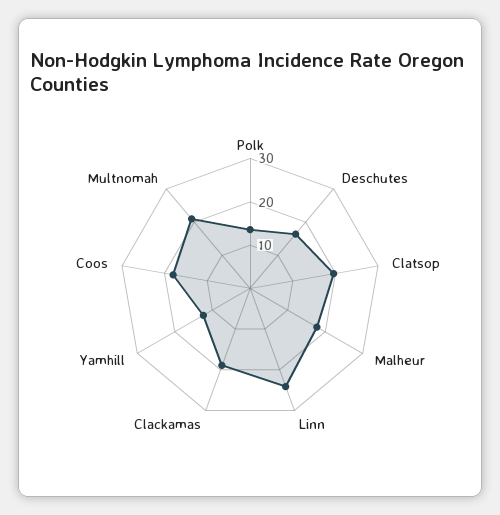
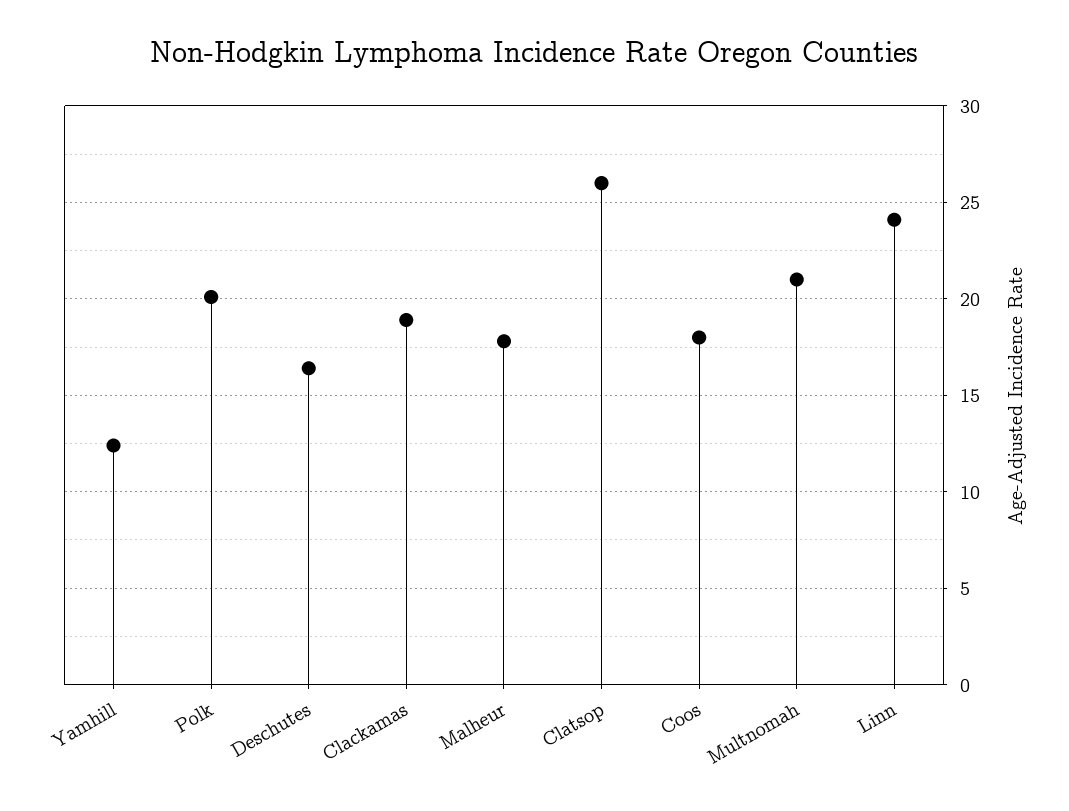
  {
-   "Polk": 14,
+   "Polk": 20,
    "Deschutes": 16.5,
-   "Clatsop": 20,
+   "Clatsop": 26,
    "Malheur": 18,
    "Linn": 24,
    "Clackamas": 19,
    "Yamhill": 12.5,
    "Coos": 18,
    "Multnomah": 21
  }

